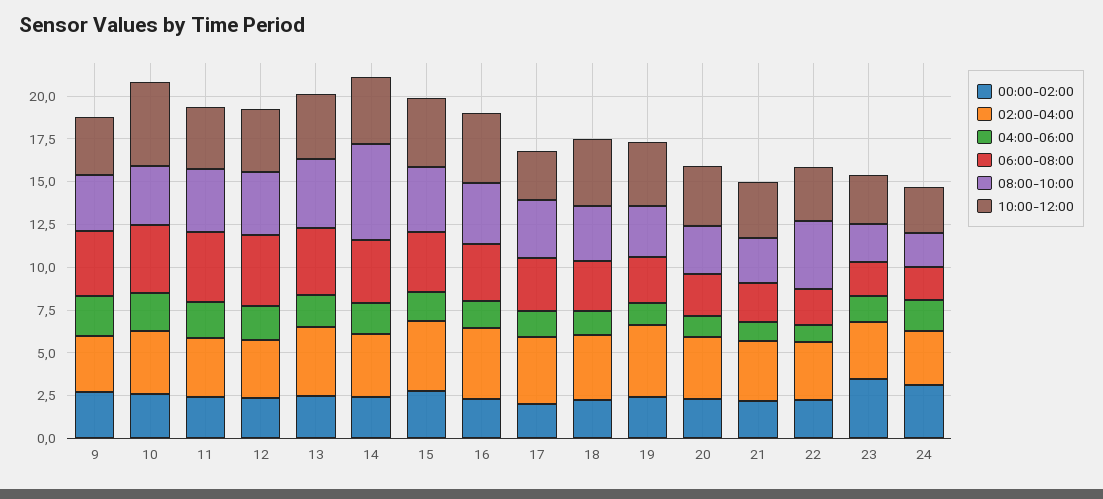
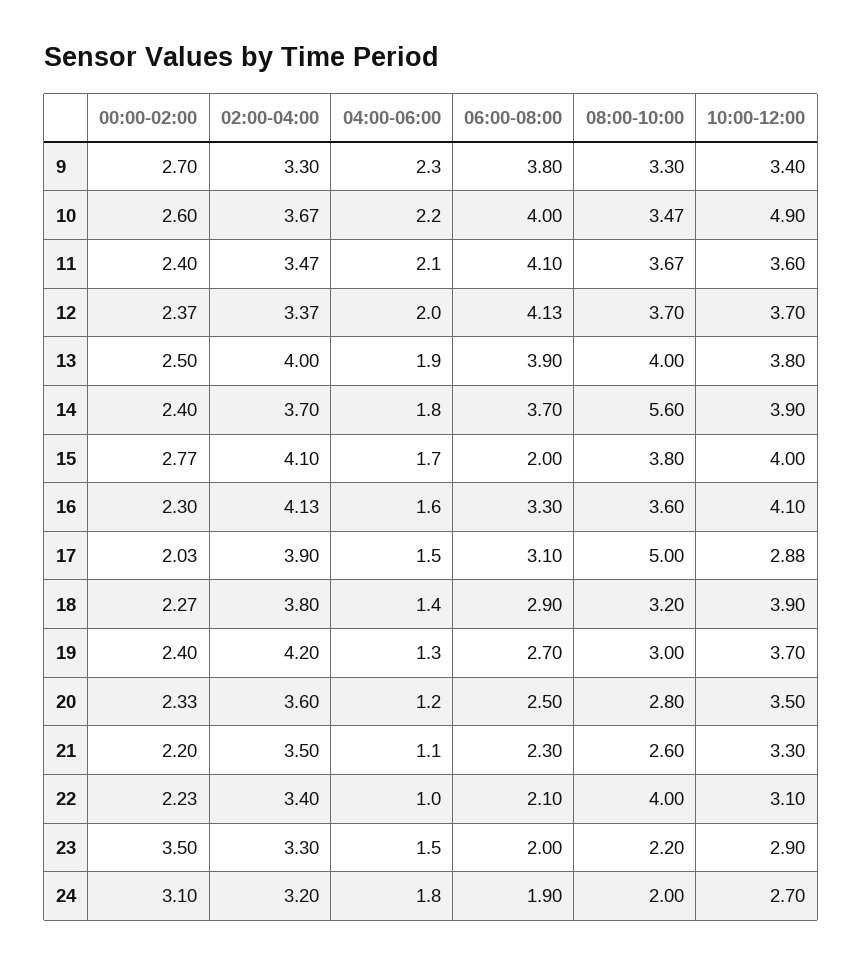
  {
    "00:00-02:00": {
      "9": 2.7,
      "10": 2.6,
      "11": 2.4,
      "12": 2.37,
      "13": 2.5,
      "14": 2.4,
      "15": 2.77,
      "16": 2.3,
      "17": 2.03,
      "18": 2.27,
      "19": 2.4,
      "20": 2.33,
      "21": 2.2,
      "22": 2.23,
      "23": 3.5,
      "24": 3.1
    },
    "02:00-04:00": {
      "9": 3.3,
      "10": 3.67,
      "11": 3.47,
      "12": 3.37,
      "13": 4,
      "14": 3.7,
      "15": 4.1,
      "16": 4.13,
      "17": 3.9,
      "18": 3.8,
      "19": 4.2,
      "20": 3.6,
      "21": 3.5,
      "22": 3.4,
      "23": 3.3,
      "24": 3.2
    },
    "04:00-06:00": {
      "9": 2.3,
      "10": 2.2,
      "11": 2.1,
      "12": 2,
      "13": 1.9,
      "14": 1.8,
      "15": 1.7,
      "16": 1.6,
      "17": 1.5,
      "18": 1.4,
      "19": 1.3,
      "20": 1.2,
      "21": 1.1,
      "22": 1,
      "23": 1.5,
      "24": 1.8
    },
    "06:00-08:00": {
      "9": 3.8,
      "10": 4,
      "11": 4.1,
      "12": 4.13,
      "13": 3.9,
      "14": 3.7,
-     "15": 3.5,
+     "15": 2,
      "16": 3.3,
      "17": 3.1,
      "18": 2.9,
      "19": 2.7,
      "20": 2.5,
      "21": 2.3,
      "22": 2.1,
      "23": 2,
      "24": 1.9
    },
    "08:00-10:00": {
      "9": 3.3,
      "10": 3.47,
      "11": 3.67,
      "12": 3.7,
      "13": 4,
      "14": 5.6,
      "15": 3.8,
      "16": 3.6,
-     "17": 3.5,
+     "17": 5,
      "18": 3.2,
      "19": 3,
      "20": 2.8,
      "21": 2.6,
      "22": 4,
      "23": 2.2,
      "24": 2
    },
    "10:00-12:00": {
      "9": 3.4,
      "10": 4.9,
      "11": 3.6,
      "12": 3.7,
      "13": 3.8,
      "14": 3.9,
      "15": 4,
      "16": 4.1,
      "17": 2.88,
      "18": 3.9,
      "19": 3.7,
      "20": 3.5,
      "21": 3.3,
      "22": 3.1,
      "23": 2.9,
      "24": 2.7
    }
  }

